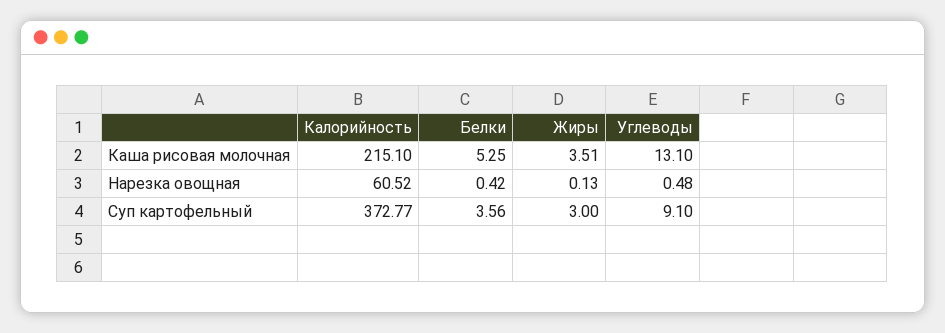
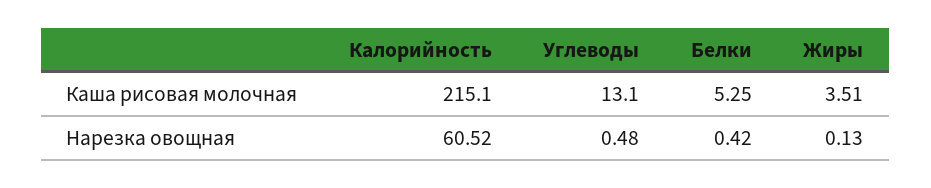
  {
    "Калорийность": {
      "Каша рисовая молочная": 215.1,
-     "Нарезка овощная": 60.52,
+     "Нарезка овощная": 60.52
-     "Суп картофельный": 372.77
    },
    "Белки": {
      "Каша рисовая молочная": 5.25,
-     "Нарезка овощная": 0.42,
+     "Нарезка овощная": 0.42
-     "Суп картофельный": 3.56
    },
    "Жиры": {
      "Каша рисовая молочная": 3.51,
-     "Нарезка овощная": 0.13,
+     "Нарезка овощная": 0.13
-     "Суп картофельный": 3
    },
    "Углеводы": {
      "Каша рисовая молочная": 13.1,
-     "Нарезка овощная": 0.48,
+     "Нарезка овощная": 0.48
-     "Суп картофельный": 9.1
    }
  }

